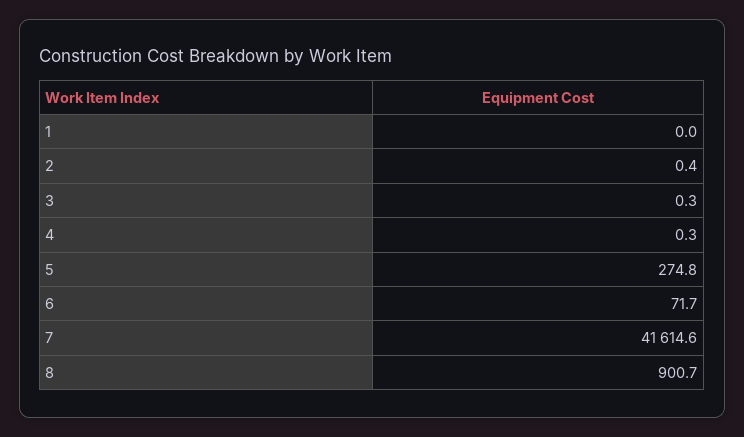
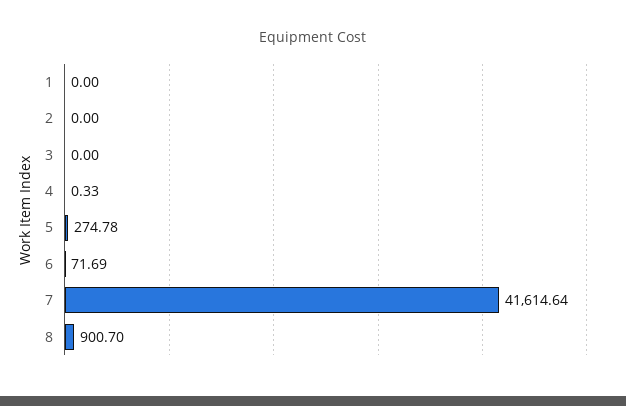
  {
    "1": 0,
-   "2": 0.4,
+   "2": 0,
-   "3": 0.3,
+   "3": 0,
    "4": 0.33,
    "5": 274.78,
    "6": 71.69,
    "7": 41614.64,
    "8": 900.7
  }

